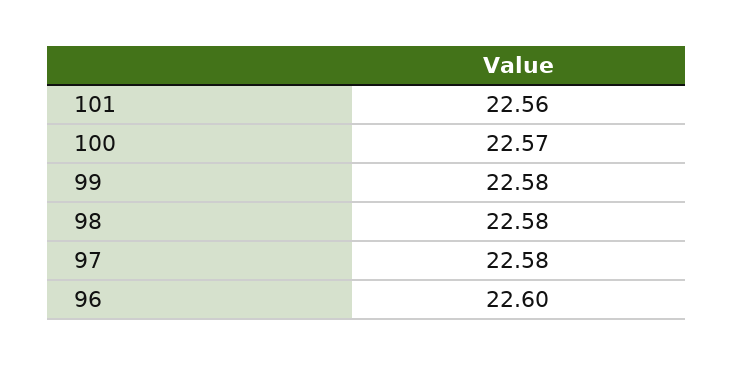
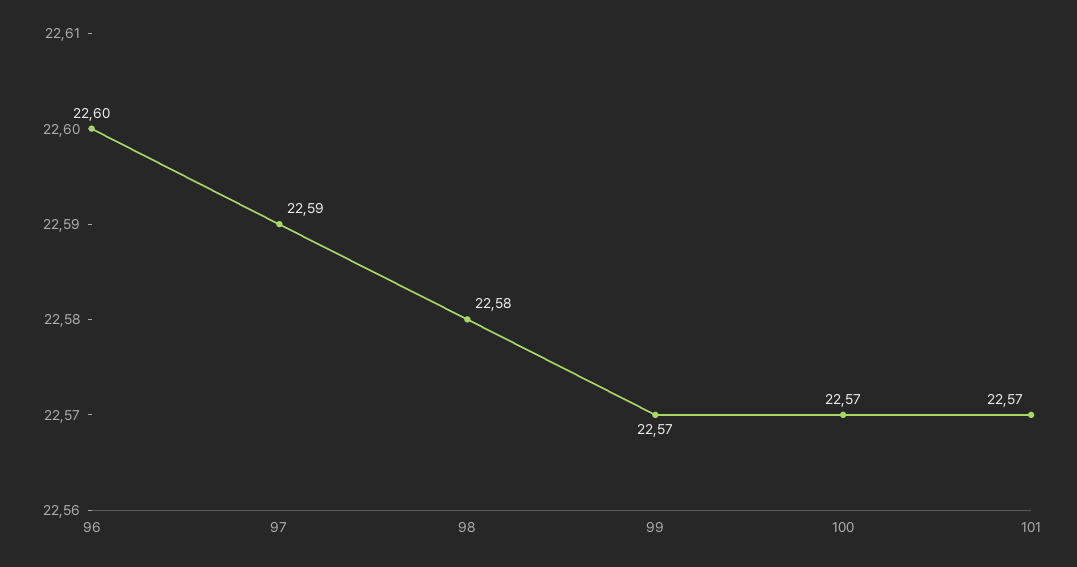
  {
-   "101": 22.56,
+   "101": 22.57,
    "100": 22.57,
-   "99": 22.58,
+   "99": 22.57,
    "98": 22.58,
-   "97": 22.58,
+   "97": 22.59,
    "96": 22.6
  }

